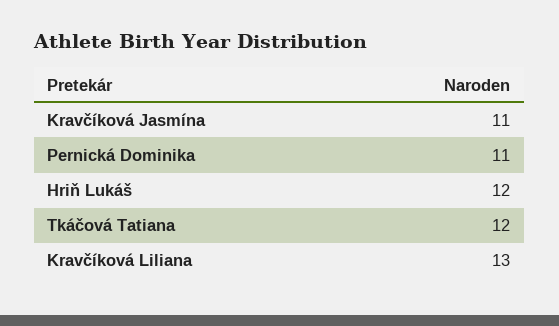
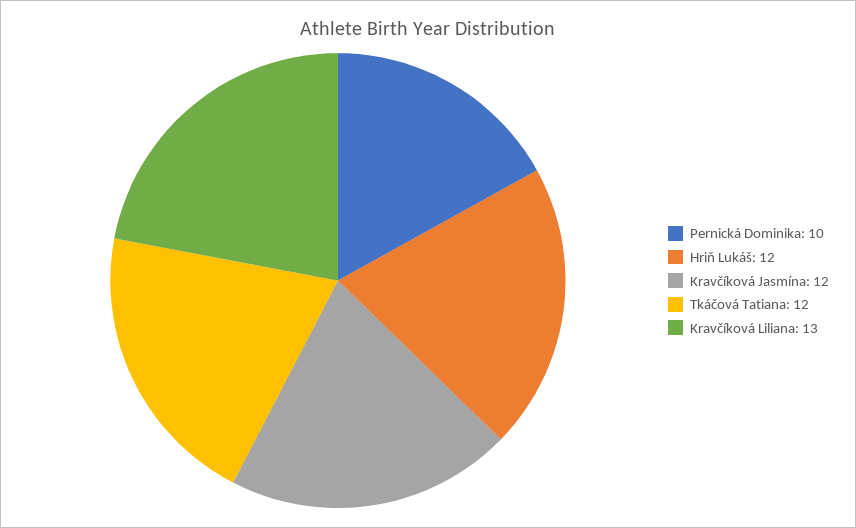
  {
-   "Kravčíková Jasmína": 11,
+   "Kravčíková Jasmína": 12,
-   "Pernická Dominika": 11,
+   "Pernická Dominika": 10,
    "Hriň Lukáš": 12,
    "Tkáčová Tatiana": 12,
    "Kravčíková Liliana": 13
  }

